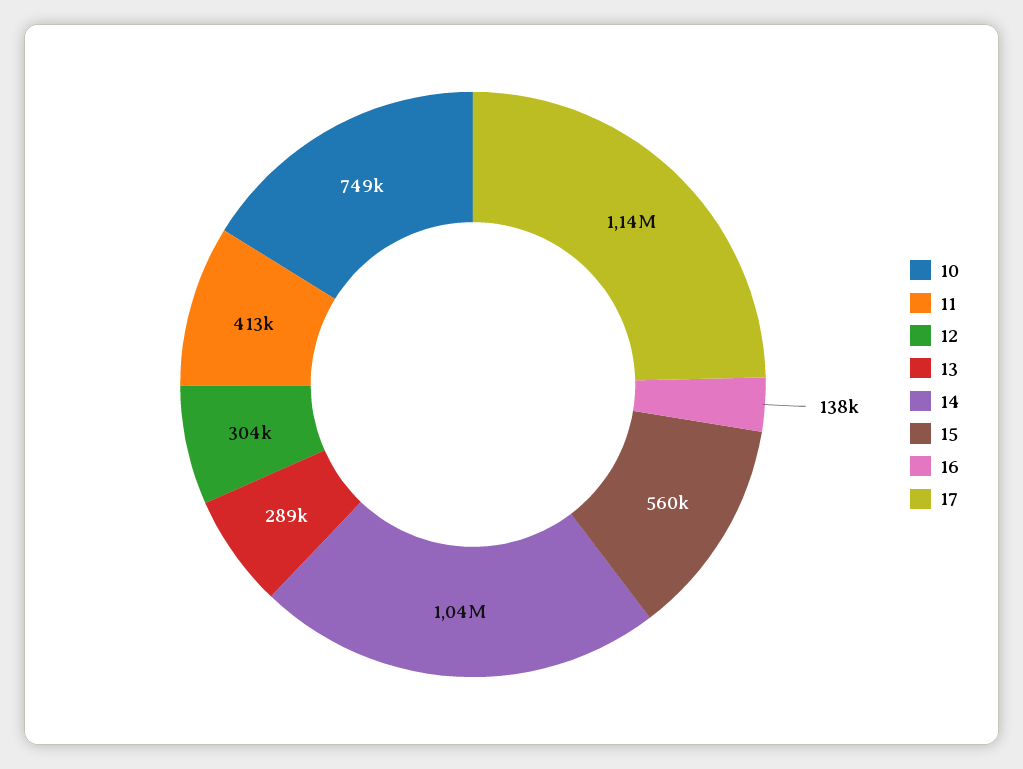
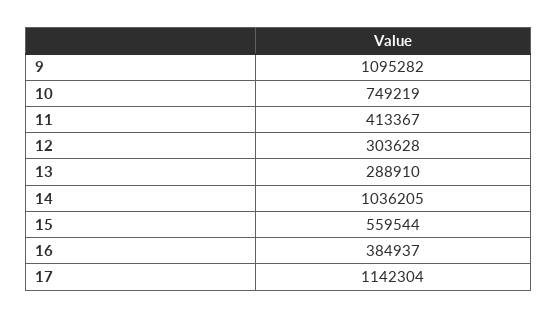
  {
    "10": 749219,
    "11": 413367,
    "12": 303628,
    "13": 288910,
    "14": 1036205,
    "15": 559544,
-   "16": 138000,
+   "16": 384937,
-   "17": 1142304
+   "17": 1142304,
+   "9": 1095282
  }

